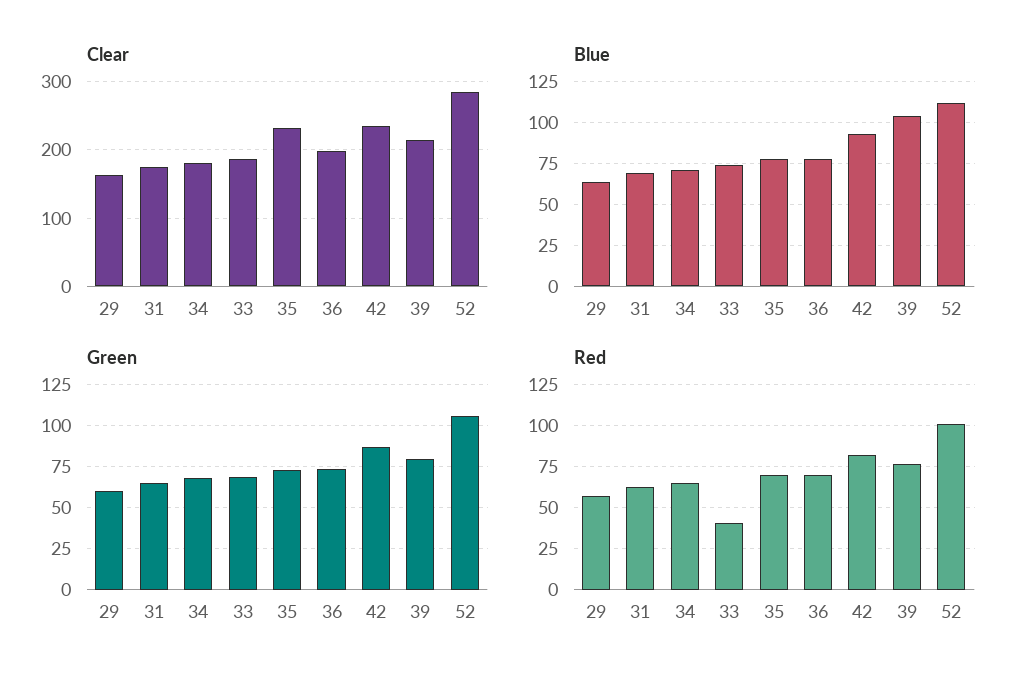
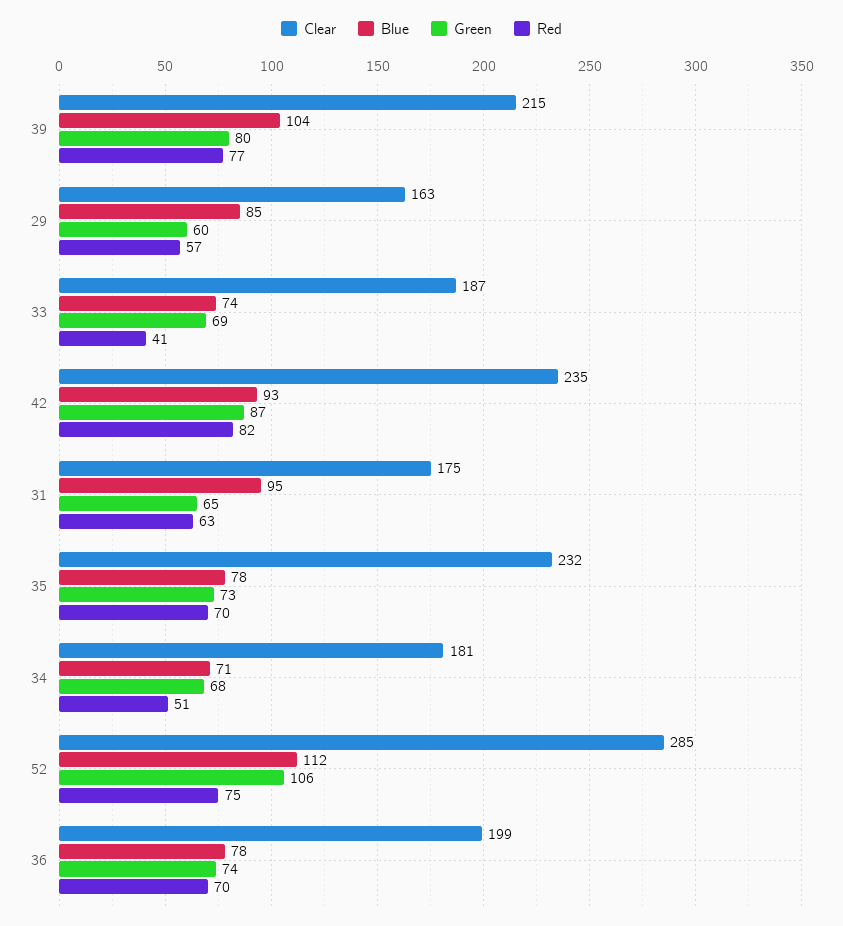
  {
    "Clear": {
      "29": 163,
      "31": 175,
      "34": 181,
      "33": 187,
      "35": 232,
      "36": 199,
      "42": 235,
      "39": 215,
      "52": 285
    },
    "Blue": {
-     "29": 65,
+     "29": 85,
-     "31": 70,
+     "31": 95,
      "34": 71,
      "33": 74,
      "35": 78,
      "36": 78,
      "42": 93,
      "39": 104,
      "52": 112
    },
    "Green": {
      "29": 60,
      "31": 65,
      "34": 68,
      "33": 69,
      "35": 73,
      "36": 74,
      "42": 87,
      "39": 80,
      "52": 106
    },
    "Red": {
      "29": 57,
      "31": 63,
-     "34": 65,
+     "34": 51,
      "33": 41,
      "35": 70,
      "36": 70,
      "42": 82,
      "39": 77,
-     "52": 100
+     "52": 75
    }
  }

